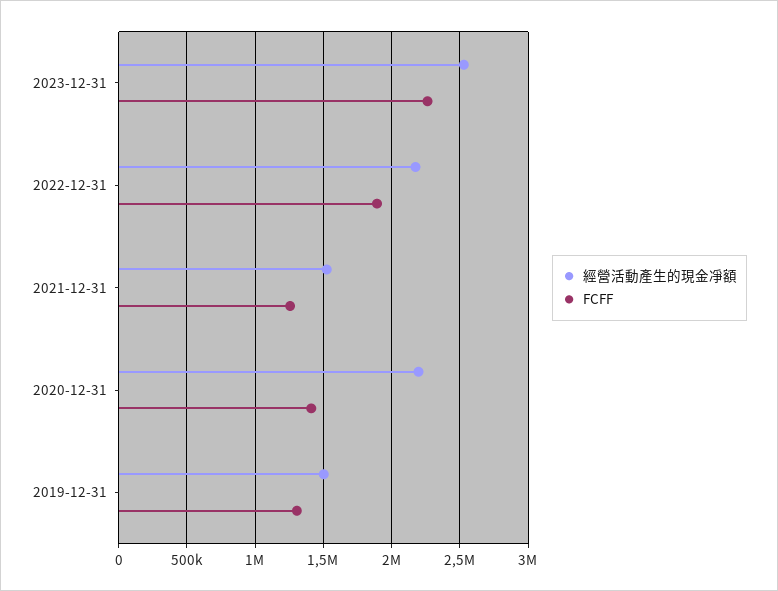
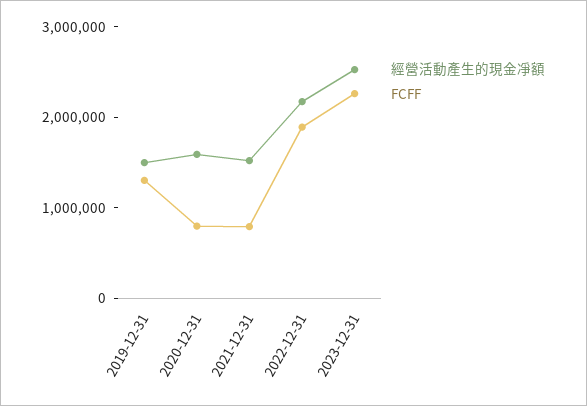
  {
    "經營活動產生的現金凈額": {
      "2023-12-31": 2550000,
      "2022-12-31": 2150000,
      "2021-12-31": 1500000,
-     "2020-12-31": 2200000,
+     "2020-12-31": 1600000,
      "2019-12-31": 1500000
    },
    "FCFF": {
      "2023-12-31": 2250000,
      "2022-12-31": 1900000,
-     "2021-12-31": 1250000,
+     "2021-12-31": 800000,
-     "2020-12-31": 1400000,
+     "2020-12-31": 800000,
      "2019-12-31": 1300000
    }
  }

